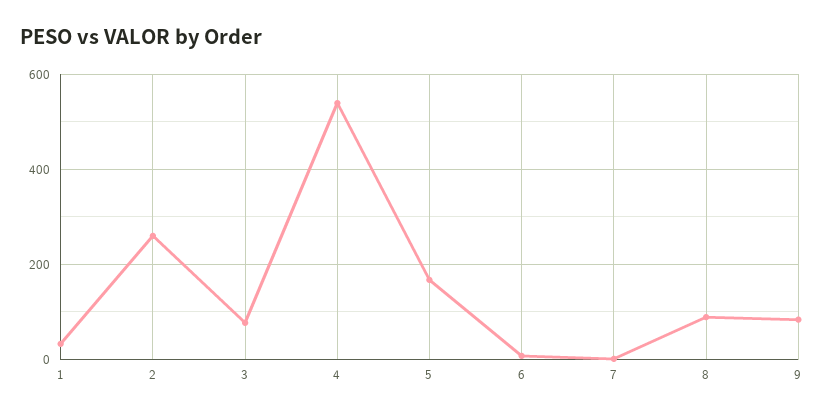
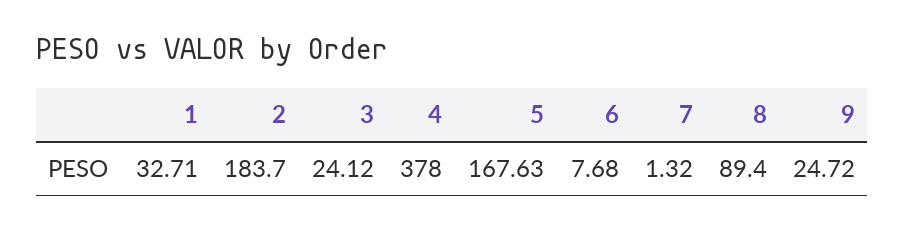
  {
    "1": 32.71,
-   "2": 260,
+   "2": 183.7,
-   "3": 80,
+   "3": 24.12,
-   "4": 540,
+   "4": 378,
    "5": 167.63,
    "6": 7.68,
    "7": 1.32,
    "8": 89.4,
-   "9": 80
+   "9": 24.72
  }

